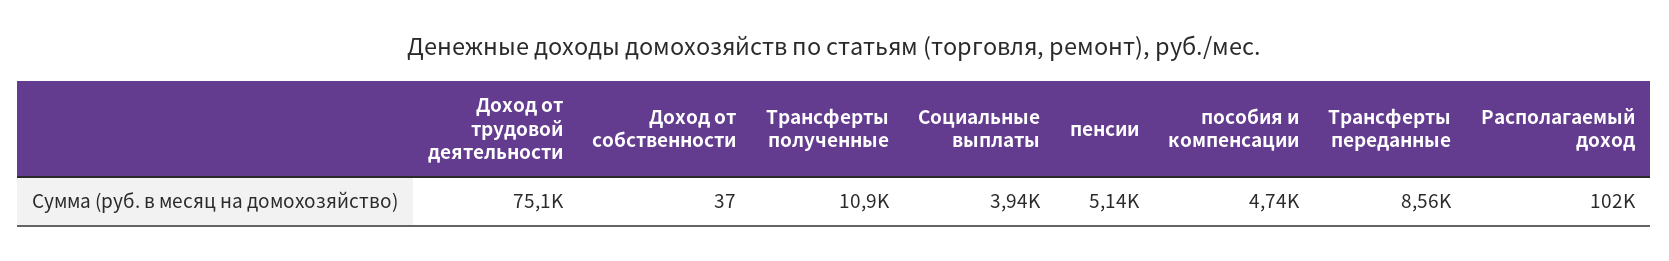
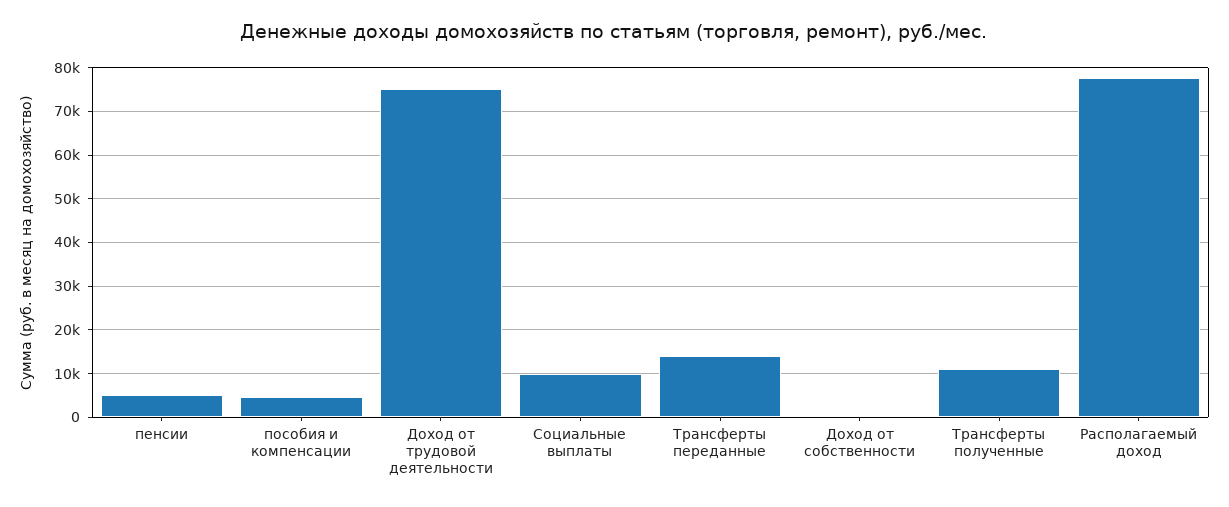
  {
    "Доход от трудовой деятельности": 75100,
    "Доход от собственности": 37,
    "Трансферты полученные": 10900,
-   "Социальные выплаты": 3940,
+   "Социальные выплаты": 10000,
    "пенсии": 5140,
    "пособия и компенсации": 4740,
-   "Трансферты переданные": 8560,
+   "Трансферты переданные": 14000,
-   "Располагаемый доход": 102000
+   "Располагаемый доход": 78000
  }

